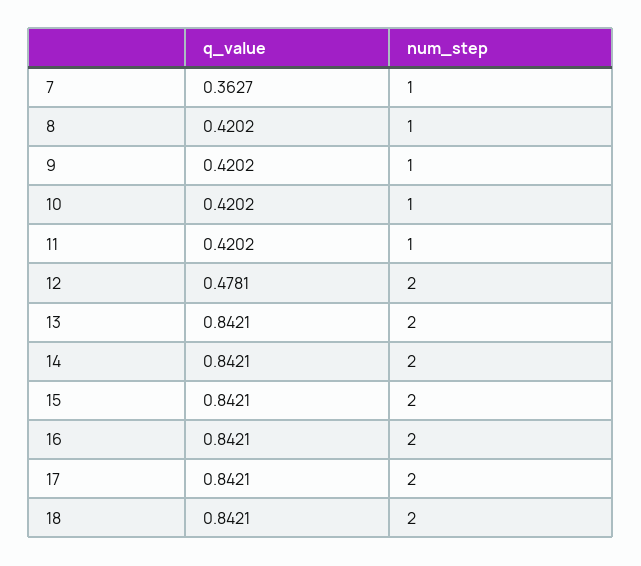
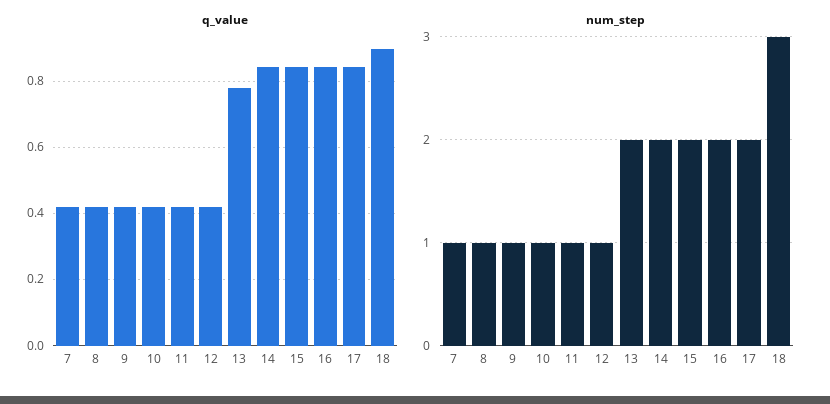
  {
    "q_value": {
-     "7": 0.3627,
+     "7": 0.42,
      "8": 0.4202,
      "9": 0.4202,
      "10": 0.4202,
      "11": 0.4202,
-     "12": 0.4781,
+     "12": 0.42,
-     "13": 0.8421,
+     "13": 0.78,
      "14": 0.8421,
      "15": 0.8421,
      "16": 0.8421,
      "17": 0.8421,
-     "18": 0.8421
+     "18": 0.9
    },
    "num_step": {
      "7": 1,
      "8": 1,
      "9": 1,
      "10": 1,
      "11": 1,
-     "12": 2,
+     "12": 1,
      "13": 2,
      "14": 2,
      "15": 2,
      "16": 2,
      "17": 2,
-     "18": 2
+     "18": 3
    }
  }

